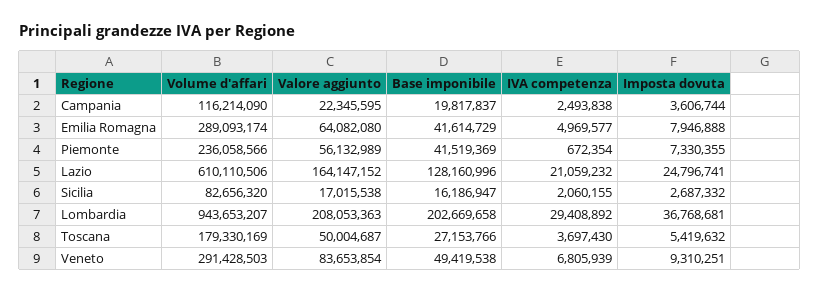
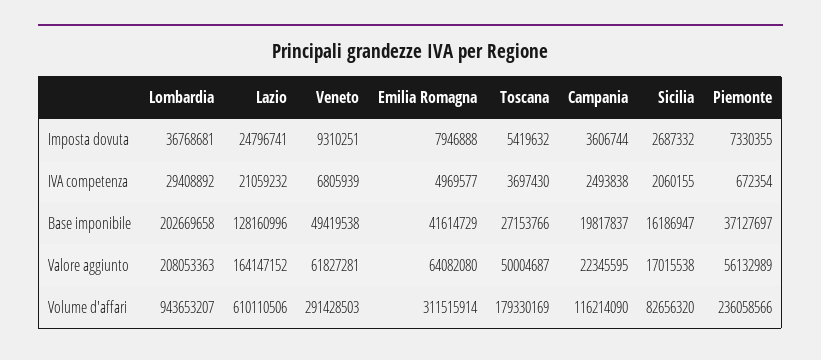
  {
    "Volume d'affari": {
      "Campania": 116214090,
-     "Emilia Romagna": 289093174,
+     "Emilia Romagna": 311515914,
      "Piemonte": 236058566,
      "Lazio": 610110506,
      "Sicilia": 82656320,
      "Lombardia": 943653207,
      "Toscana": 179330169,
      "Veneto": 291428503
    },
    "Valore aggiunto": {
      "Campania": 22345595,
      "Emilia Romagna": 64082080,
      "Piemonte": 56132989,
      "Lazio": 164147152,
      "Sicilia": 17015538,
      "Lombardia": 208053363,
      "Toscana": 50004687,
-     "Veneto": 83653854
+     "Veneto": 61827281
    },
    "Base imponibile": {
      "Campania": 19817837,
      "Emilia Romagna": 41614729,
-     "Piemonte": 41519369,
+     "Piemonte": 37127697,
      "Lazio": 128160996,
      "Sicilia": 16186947,
      "Lombardia": 202669658,
      "Toscana": 27153766,
      "Veneto": 49419538
    },
    "IVA competenza": {
      "Campania": 2493838,
      "Emilia Romagna": 4969577,
      "Piemonte": 672354,
      "Lazio": 21059232,
      "Sicilia": 2060155,
      "Lombardia": 29408892,
      "Toscana": 3697430,
      "Veneto": 6805939
    },
    "Imposta dovuta": {
      "Campania": 3606744,
      "Emilia Romagna": 7946888,
      "Piemonte": 7330355,
      "Lazio": 24796741,
      "Sicilia": 2687332,
      "Lombardia": 36768681,
      "Toscana": 5419632,
      "Veneto": 9310251
    }
  }

